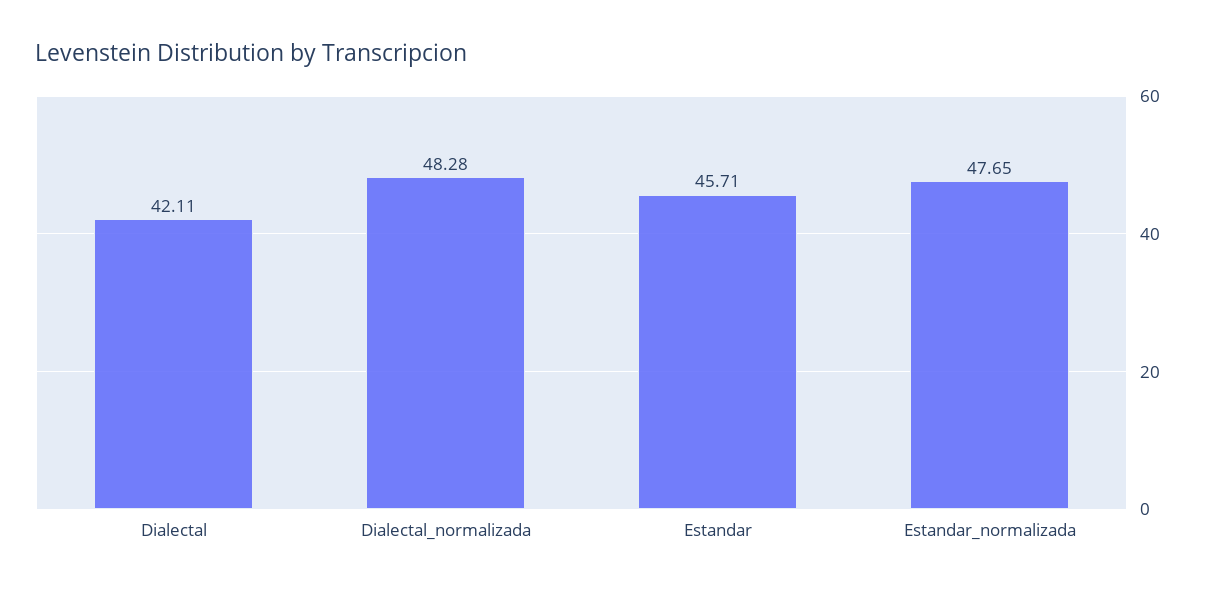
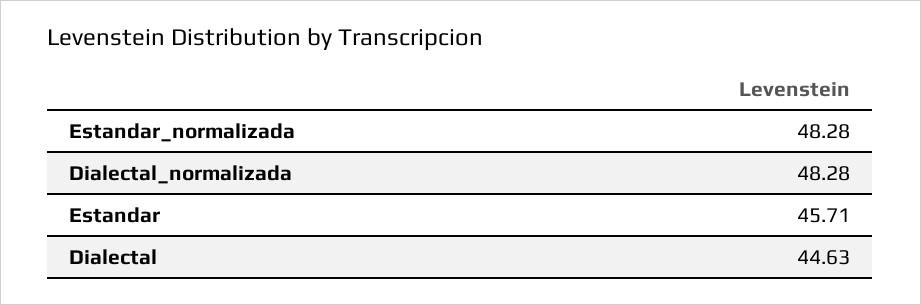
  {
-   "Dialectal": 42.11,
+   "Dialectal": 44.63,
    "Dialectal_normalizada": 48.28,
    "Estandar": 45.71,
-   "Estandar_normalizada": 47.65
+   "Estandar_normalizada": 48.28
  }

